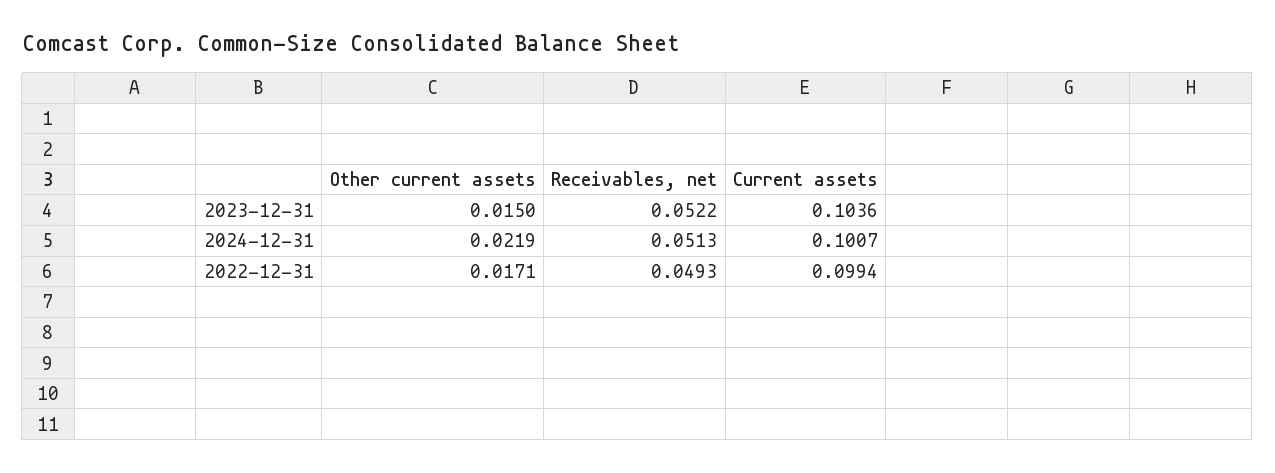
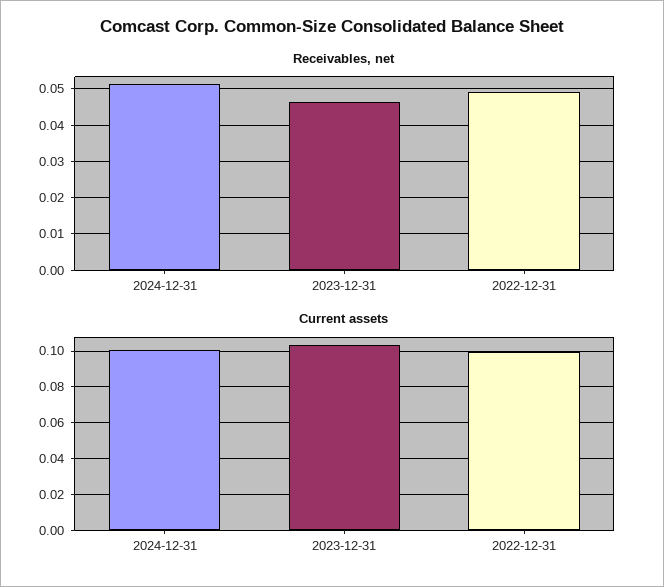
  {
-   "Other current assets": {
-     "2023-12-31": 0.015,
-     "2024-12-31": 0.0219,
-     "2022-12-31": 0.0171
-   },
    "Receivables, net": {
-     "2023-12-31": 0.0522,
+     "2023-12-31": 0.046,
      "2024-12-31": 0.0513,
      "2022-12-31": 0.0493
    },
    "Current assets": {
      "2023-12-31": 0.1036,
      "2024-12-31": 0.1007,
      "2022-12-31": 0.0994
    }
  }

